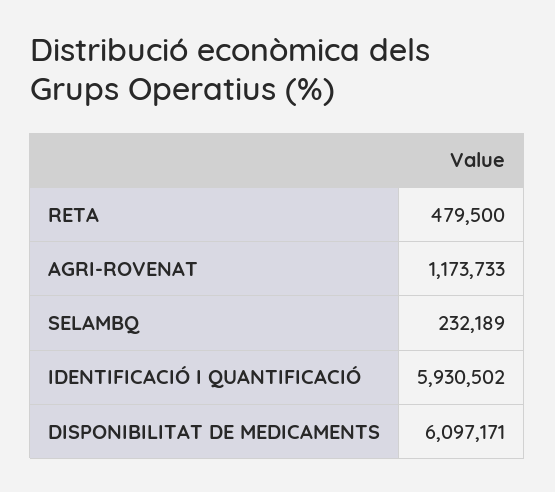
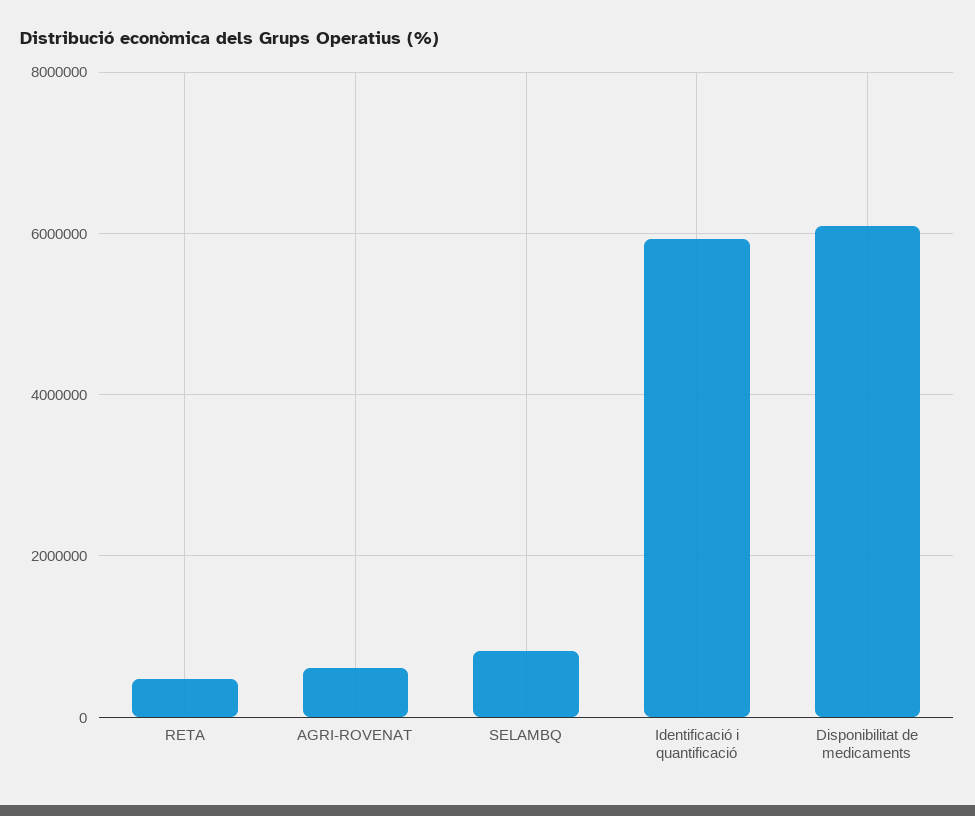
  {
    "RETA": 479500,
-   "AGRI-ROVENAT": 1173733,
+   "AGRI-ROVENAT": 600000,
-   "SELAMBQ": 232189,
+   "SELAMBQ": 800000,
    "IDENTIFICACIÓ I QUANTIFICACIÓ": 5930502,
    "DISPONIBILITAT DE MEDICAMENTS": 6097171
  }

